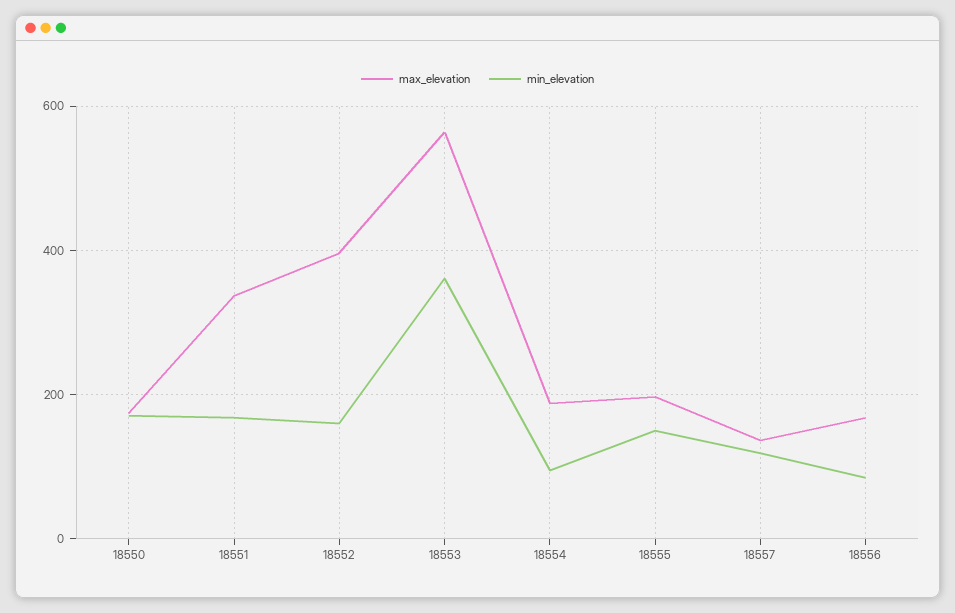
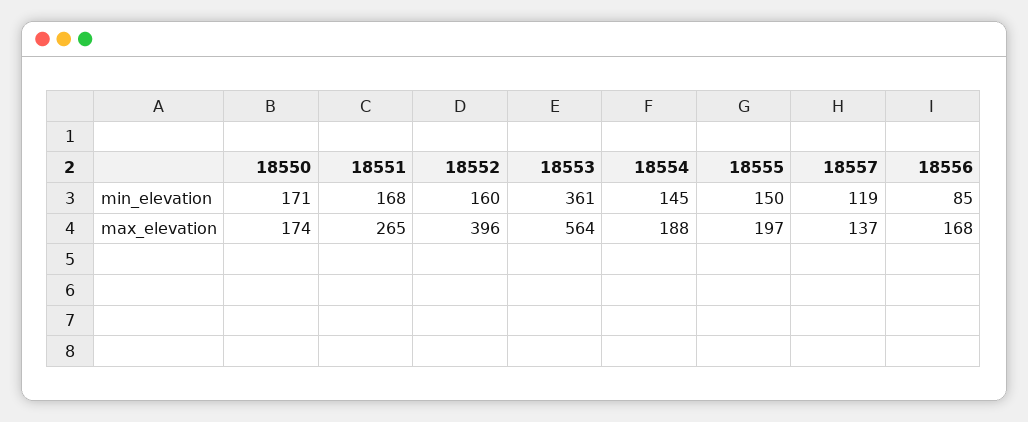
  {
    "max_elevation": {
      "18550": 174,
-     "18551": 340,
+     "18551": 265,
      "18552": 396,
      "18553": 564,
      "18554": 188,
      "18555": 197,
      "18557": 137,
      "18556": 168
    },
    "min_elevation": {
      "18550": 171,
      "18551": 168,
      "18552": 160,
      "18553": 361,
-     "18554": 100,
+     "18554": 145,
      "18555": 150,
      "18557": 119,
      "18556": 85
    }
  }

